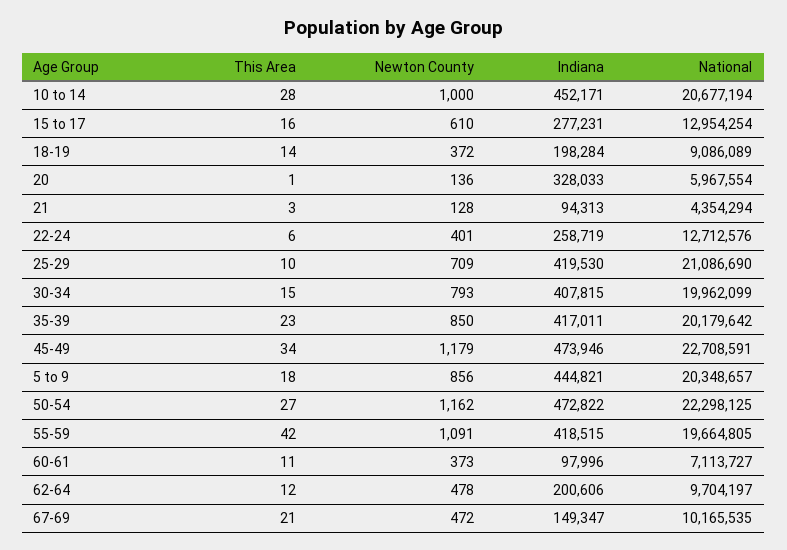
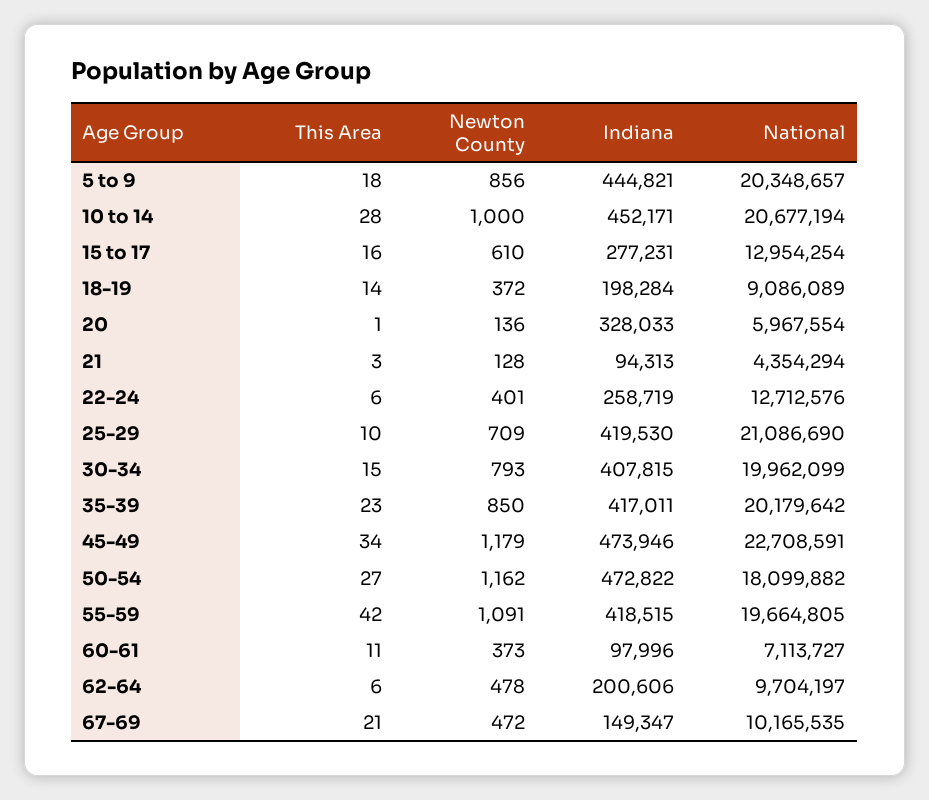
  {
    "This Area": {
      "10 to 14": 28,
      "15 to 17": 16,
      "18-19": 14,
      "20": 1,
      "21": 3,
      "22-24": 6,
      "25-29": 10,
      "30-34": 15,
      "35-39": 23,
      "45-49": 34,
      "5 to 9": 18,
      "50-54": 27,
      "55-59": 42,
      "60-61": 11,
-     "62-64": 12,
+     "62-64": 6,
      "67-69": 21
    },
    "Newton County": {
      "10 to 14": 1000,
      "15 to 17": 610,
      "18-19": 372,
      "20": 136,
      "21": 128,
      "22-24": 401,
      "25-29": 709,
      "30-34": 793,
      "35-39": 850,
      "45-49": 1179,
      "5 to 9": 856,
      "50-54": 1162,
      "55-59": 1091,
      "60-61": 373,
      "62-64": 478,
      "67-69": 472
    },
    "Indiana": {
      "10 to 14": 452171,
      "15 to 17": 277231,
      "18-19": 198284,
      "20": 328033,
      "21": 94313,
      "22-24": 258719,
      "25-29": 419530,
      "30-34": 407815,
      "35-39": 417011,
      "45-49": 473946,
      "5 to 9": 444821,
      "50-54": 472822,
      "55-59": 418515,
      "60-61": 97996,
      "62-64": 200606,
      "67-69": 149347
    },
    "National": {
      "10 to 14": 20677194,
      "15 to 17": 12954254,
      "18-19": 9086089,
      "20": 5967554,
      "21": 4354294,
      "22-24": 12712576,
      "25-29": 21086690,
      "30-34": 19962099,
      "35-39": 20179642,
      "45-49": 22708591,
      "5 to 9": 20348657,
-     "50-54": 22298125,
+     "50-54": 18099882,
      "55-59": 19664805,
      "60-61": 7113727,
      "62-64": 9704197,
      "67-69": 10165535
    }
  }

